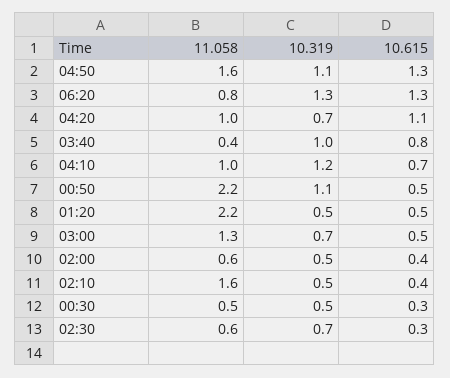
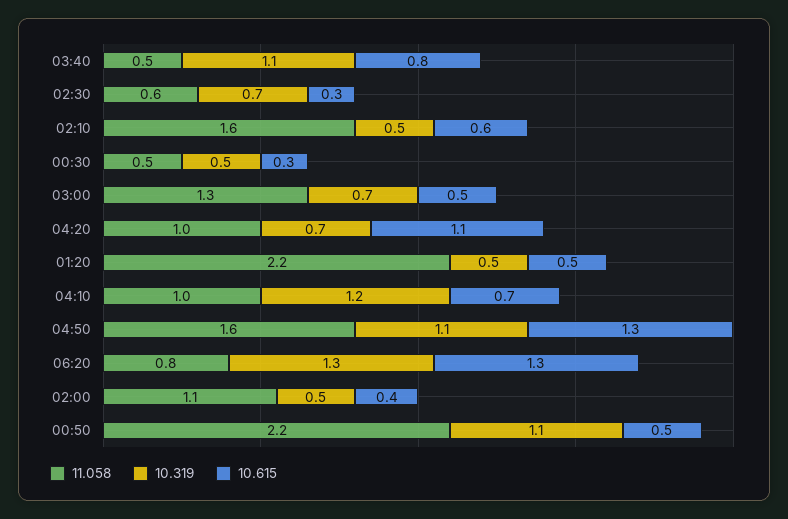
  {
    "11.058": {
      "04:50": 1.6,
      "06:20": 0.8,
      "04:20": 1,
-     "03:40": 0.4,
+     "03:40": 0.5,
      "04:10": 1,
      "00:50": 2.2,
      "01:20": 2.2,
      "03:00": 1.3,
-     "02:00": 0.6,
+     "02:00": 1.1,
      "02:10": 1.6,
      "00:30": 0.5,
      "02:30": 0.6
    },
    "10.319": {
      "04:50": 1.1,
      "06:20": 1.3,
      "04:20": 0.7,
-     "03:40": 1,
+     "03:40": 1.1,
      "04:10": 1.2,
      "00:50": 1.1,
      "01:20": 0.5,
      "03:00": 0.7,
      "02:00": 0.5,
      "02:10": 0.5,
      "00:30": 0.5,
      "02:30": 0.7
    },
    "10.615": {
      "04:50": 1.3,
      "06:20": 1.3,
      "04:20": 1.1,
      "03:40": 0.8,
      "04:10": 0.7,
      "00:50": 0.5,
      "01:20": 0.5,
      "03:00": 0.5,
      "02:00": 0.4,
-     "02:10": 0.4,
+     "02:10": 0.6,
      "00:30": 0.3,
      "02:30": 0.3
    }
  }

